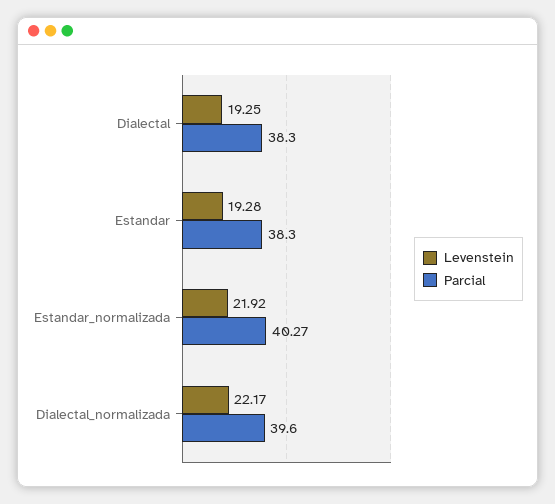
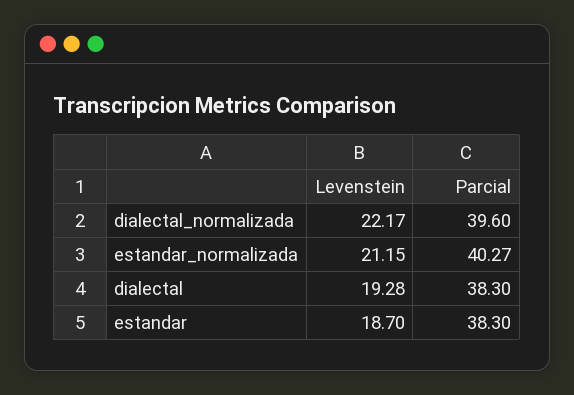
  {
    "Levenstein": {
-     "Dialectal": 19.25,
+     "Dialectal": 19.28,
-     "Estandar": 19.28,
+     "Estandar": 18.7,
-     "Estandar_normalizada": 21.92,
+     "Estandar_normalizada": 21.15,
      "Dialectal_normalizada": 22.17
    },
    "Parcial": {
      "Dialectal": 38.3,
      "Estandar": 38.3,
      "Estandar_normalizada": 40.27,
      "Dialectal_normalizada": 39.6
    }
  }

